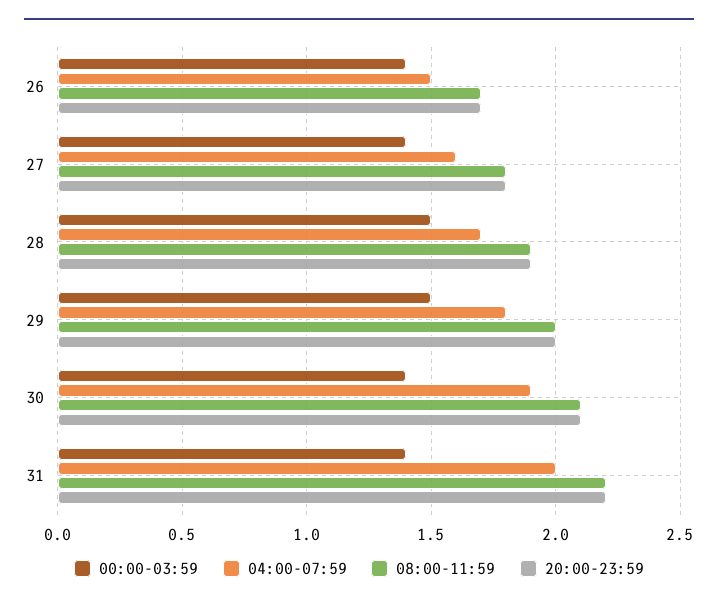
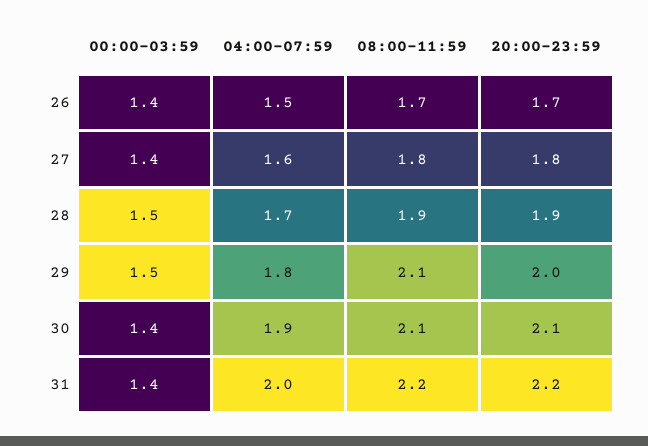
  {
    "00:00-03:59": {
      "26": 1.4,
      "27": 1.4,
      "28": 1.5,
      "29": 1.5,
      "30": 1.4,
      "31": 1.4
    },
    "04:00-07:59": {
      "26": 1.5,
      "27": 1.6,
      "28": 1.7,
      "29": 1.8,
      "30": 1.9,
      "31": 2
    },
    "08:00-11:59": {
      "26": 1.7,
      "27": 1.8,
      "28": 1.9,
-     "29": 2,
+     "29": 2.1,
      "30": 2.1,
      "31": 2.2
    },
    "20:00-23:59": {
      "26": 1.7,
      "27": 1.8,
      "28": 1.9,
      "29": 2,
      "30": 2.1,
      "31": 2.2
    }
  }

